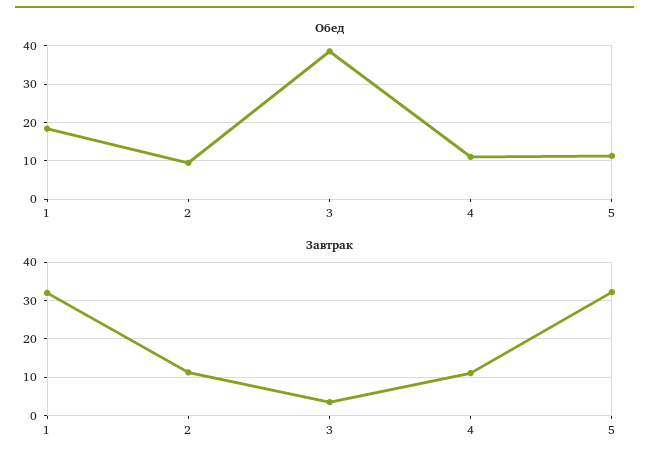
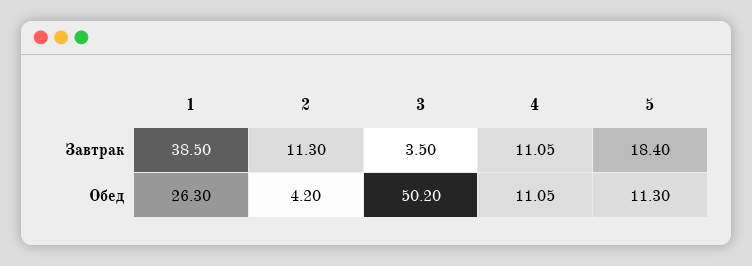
  {
    "Обед": {
-     "1": 18,
+     "1": 26.3,
-     "2": 10,
+     "2": 4.2,
-     "3": 38,
+     "3": 50.2,
      "4": 11.05,
      "5": 11.3
    },
    "Завтрак": {
-     "1": 32,
+     "1": 38.5,
      "2": 11.3,
      "3": 3.5,
      "4": 11.05,
-     "5": 32
+     "5": 18.4
    }
  }

